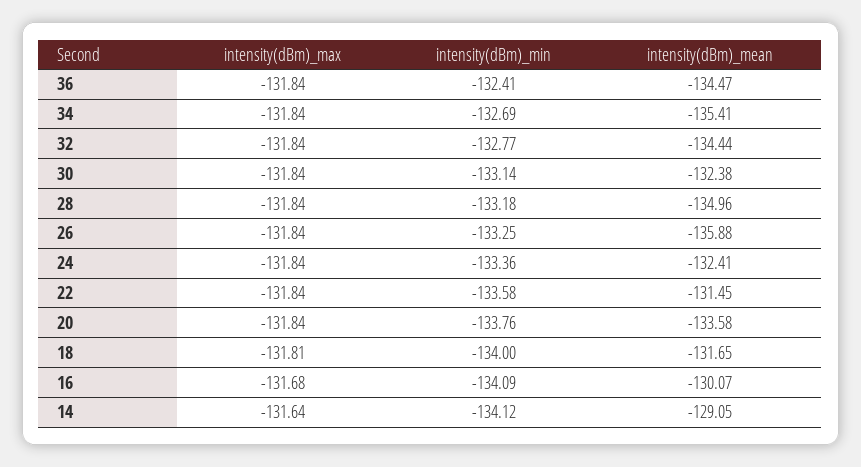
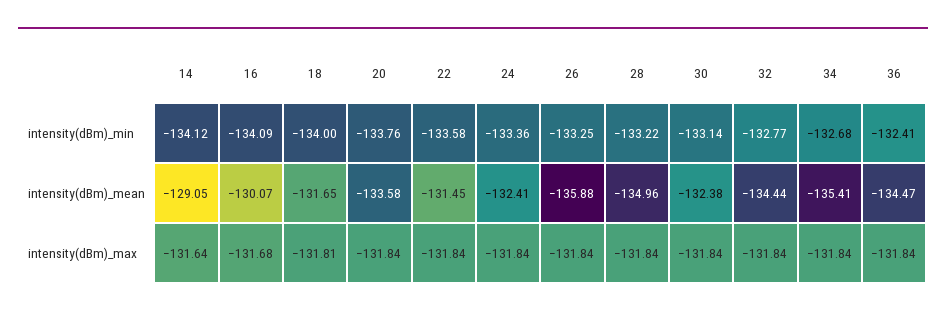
  {
    "intensity(dBm)_max": {
      "36": -131.84,
      "34": -131.84,
      "32": -131.84,
      "30": -131.84,
      "28": -131.84,
      "26": -131.84,
      "24": -131.84,
      "22": -131.84,
      "20": -131.84,
      "18": -131.81,
      "16": -131.68,
      "14": -131.64
    },
    "intensity(dBm)_min": {
      "36": -132.41,
-     "34": -132.69,
+     "34": -132.68,
      "32": -132.77,
      "30": -133.14,
-     "28": -133.18,
+     "28": -133.22,
      "26": -133.25,
      "24": -133.36,
      "22": -133.58,
      "20": -133.76,
      "18": -134,
      "16": -134.09,
      "14": -134.12
    },
    "intensity(dBm)_mean": {
      "36": -134.47,
      "34": -135.41,
      "32": -134.44,
      "30": -132.38,
      "28": -134.96,
      "26": -135.88,
      "24": -132.41,
      "22": -131.45,
      "20": -133.58,
      "18": -131.65,
      "16": -130.07,
      "14": -129.05
    }
  }

